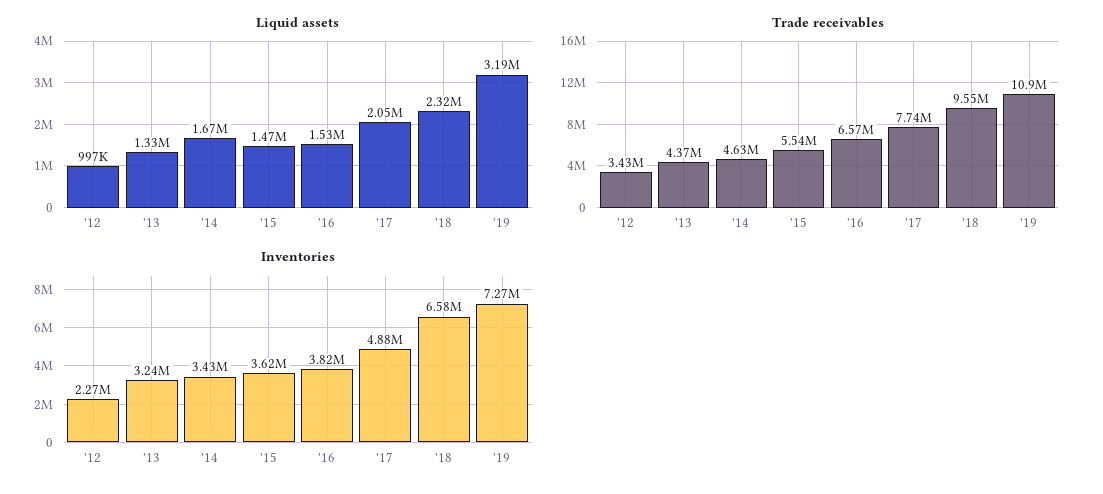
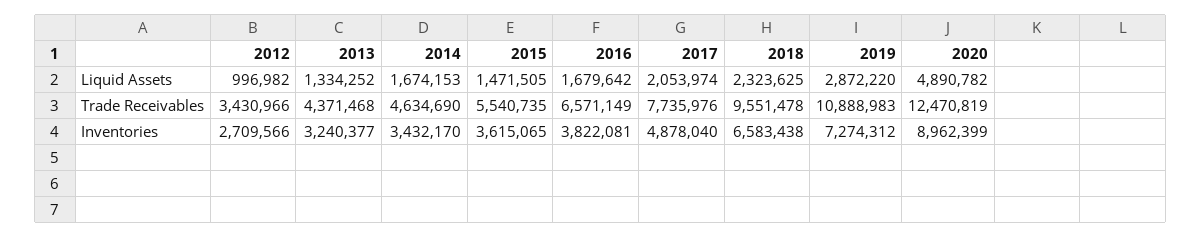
  {
    "Liquid assets": {
      "'12": 996982,
      "'13": 1334252,
      "'14": 1674153,
      "'15": 1471505,
-     "'16": 1530000,
+     "'16": 1679642,
      "'17": 2053974,
      "'18": 2323625,
-     "'19": 3190000
+     "'19": 2872220,
+     "2020": 4890782
    },
    "Trade receivables": {
      "'12": 3430966,
      "'13": 4371468,
      "'14": 4634690,
      "'15": 5540735,
      "'16": 6571149,
      "'17": 7735976,
      "'18": 9551478,
-     "'19": 10888983
+     "'19": 10888983,
+     "2020": 12470819
    },
    "Inventories": {
-     "'12": 2270000,
+     "'12": 2709566,
      "'13": 3240377,
      "'14": 3432170,
      "'15": 3615065,
      "'16": 3822081,
      "'17": 4878040,
      "'18": 6583438,
-     "'19": 7274312
+     "'19": 7274312,
+     "2020": 8962399
    }
  }

